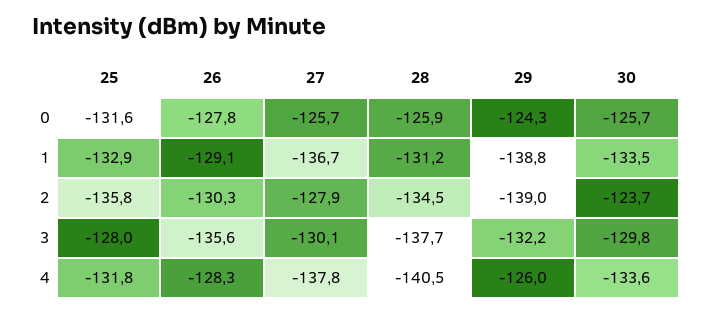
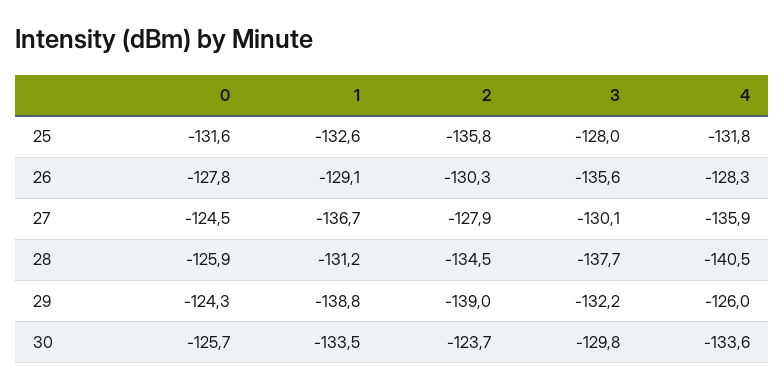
  {
    "25": {
      "0": -131.6,
-     "1": -132.9,
+     "1": -132.6,
      "2": -135.8,
      "3": -128,
      "4": -131.8
    },
    "26": {
      "0": -127.8,
      "1": -129.1,
      "2": -130.3,
      "3": -135.6,
      "4": -128.3
    },
    "27": {
-     "0": -125.7,
+     "0": -124.5,
      "1": -136.7,
      "2": -127.9,
      "3": -130.1,
-     "4": -137.8
+     "4": -135.9
    },
    "28": {
      "0": -125.9,
      "1": -131.2,
      "2": -134.5,
      "3": -137.7,
      "4": -140.5
    },
    "29": {
      "0": -124.3,
      "1": -138.8,
      "2": -139,
      "3": -132.2,
      "4": -126
    },
    "30": {
      "0": -125.7,
      "1": -133.5,
      "2": -123.7,
      "3": -129.8,
      "4": -133.6
    }
  }

